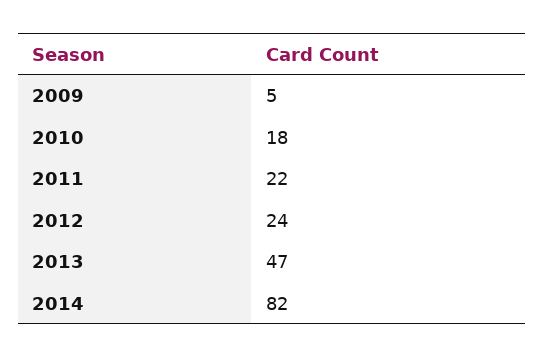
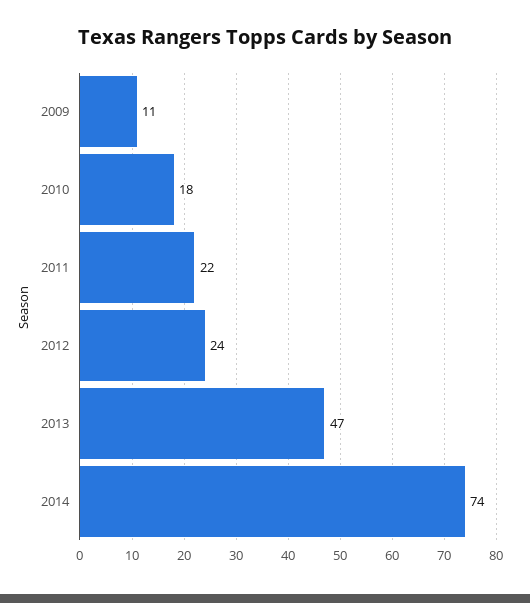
  {
-   "2009": 5,
+   "2009": 11,
    "2010": 18,
    "2011": 22,
    "2012": 24,
    "2013": 47,
-   "2014": 82
+   "2014": 74
  }

